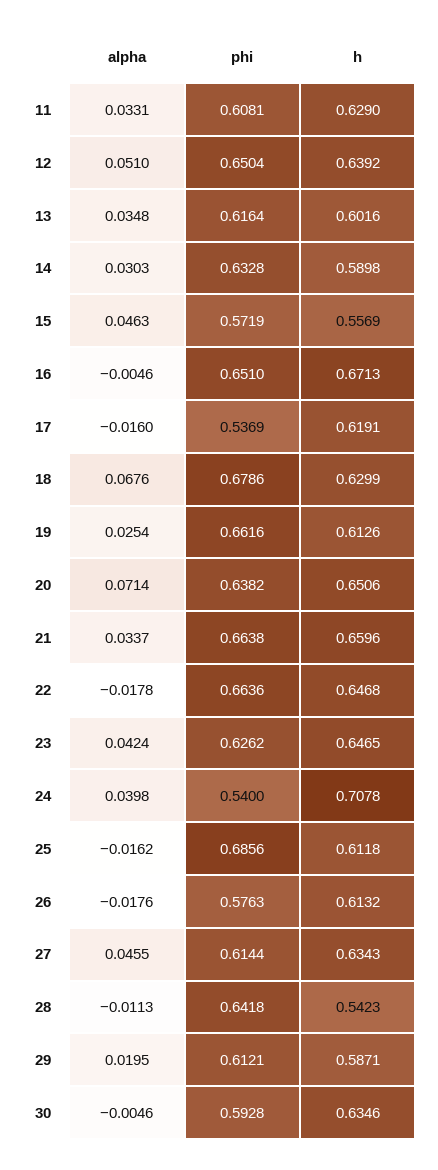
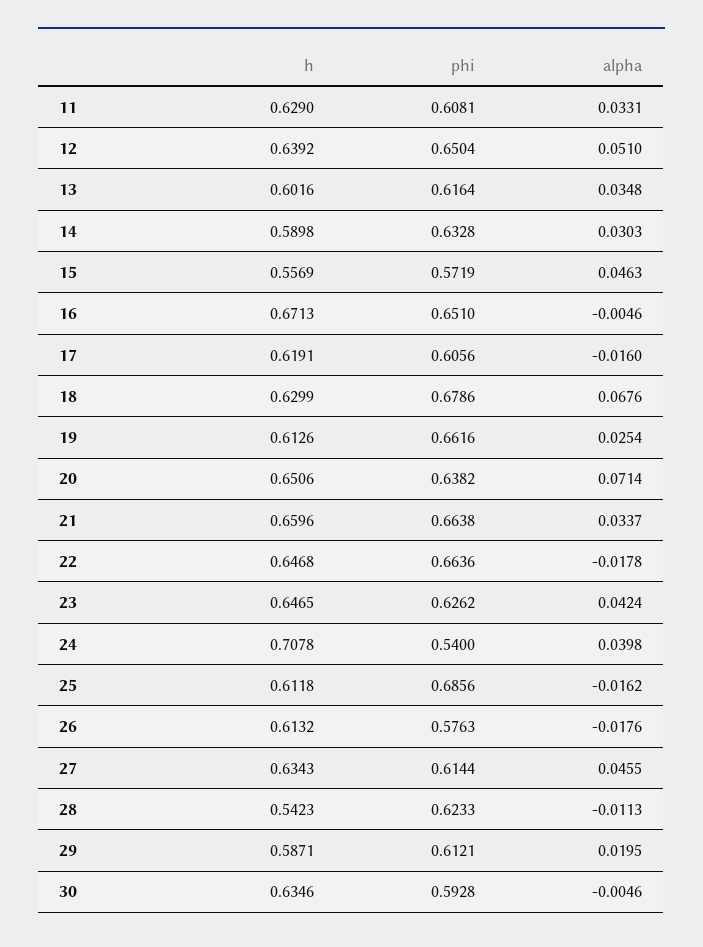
  {
    "alpha": {
      "11": 0.0331,
      "12": 0.051,
      "13": 0.0348,
      "14": 0.0303,
      "15": 0.0463,
      "16": -0.0046,
      "17": -0.016,
      "18": 0.0676,
      "19": 0.0254,
      "20": 0.0714,
      "21": 0.0337,
      "22": -0.0178,
      "23": 0.0424,
      "24": 0.0398,
      "25": -0.0162,
      "26": -0.0176,
      "27": 0.0455,
      "28": -0.0113,
      "29": 0.0195,
      "30": -0.0046
    },
    "phi": {
      "11": 0.6081,
      "12": 0.6504,
      "13": 0.6164,
      "14": 0.6328,
      "15": 0.5719,
      "16": 0.651,
-     "17": 0.5369,
+     "17": 0.6056,
      "18": 0.6786,
      "19": 0.6616,
      "20": 0.6382,
      "21": 0.6638,
      "22": 0.6636,
      "23": 0.6262,
      "24": 0.54,
      "25": 0.6856,
      "26": 0.5763,
      "27": 0.6144,
-     "28": 0.6418,
+     "28": 0.6233,
      "29": 0.6121,
      "30": 0.5928
    },
    "h": {
      "11": 0.629,
      "12": 0.6392,
      "13": 0.6016,
      "14": 0.5898,
      "15": 0.5569,
      "16": 0.6713,
      "17": 0.6191,
      "18": 0.6299,
      "19": 0.6126,
      "20": 0.6506,
      "21": 0.6596,
      "22": 0.6468,
      "23": 0.6465,
      "24": 0.7078,
      "25": 0.6118,
      "26": 0.6132,
      "27": 0.6343,
      "28": 0.5423,
      "29": 0.5871,
      "30": 0.6346
    }
  }

